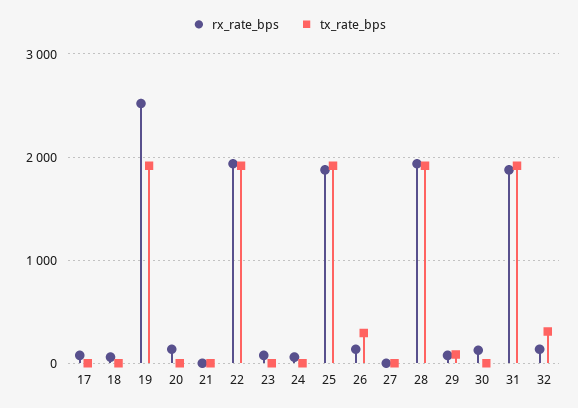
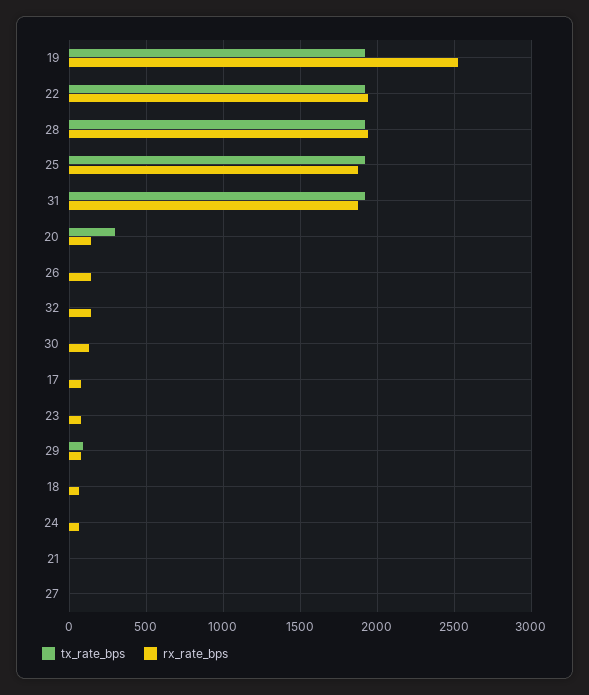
  {
    "rx_rate_bps": {
      "17": 100,
      "18": 50,
      "19": 2500,
      "20": 150,
      "21": 0,
      "22": 1950,
      "23": 100,
      "24": 50,
      "25": 1900,
      "26": 150,
      "27": 0,
      "28": 1950,
      "29": 100,
      "30": 150,
      "31": 1900,
      "32": 150
    },
    "tx_rate_bps": {
      "17": 0,
      "18": 0,
      "19": 1900,
-     "20": 0,
+     "20": 300,
      "21": 0,
      "22": 1900,
      "23": 0,
      "24": 0,
      "25": 1900,
-     "26": 300,
+     "26": 0,
      "27": 0,
      "28": 1900,
      "29": 100,
      "30": 0,
      "31": 1900,
-     "32": 300
+     "32": 0
    }
  }

